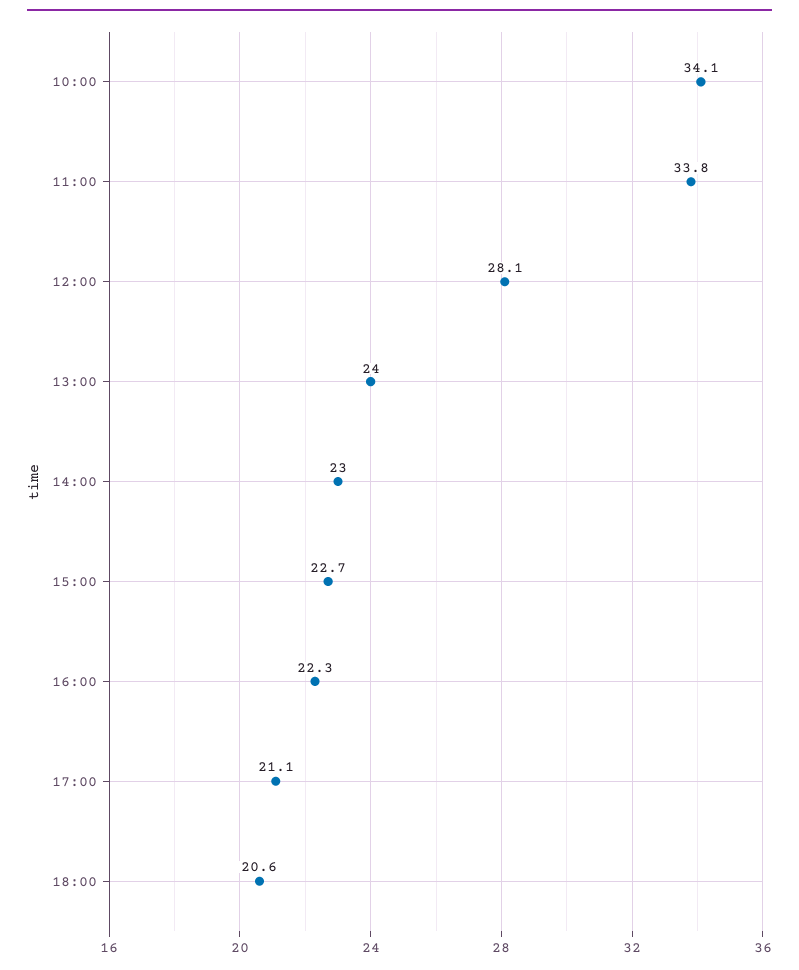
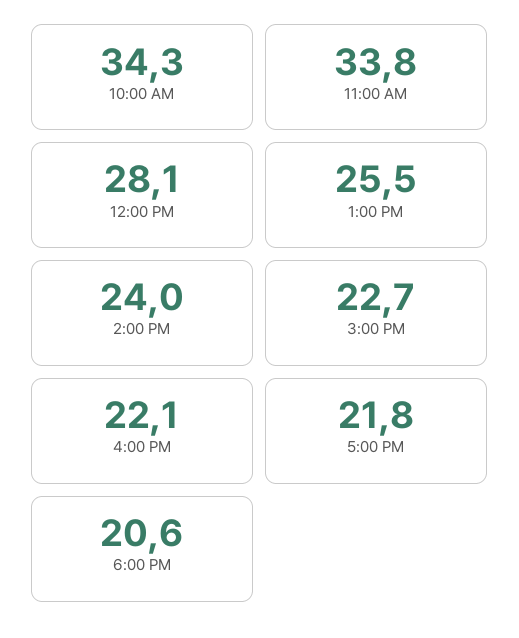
  {
-   "10:00": 34.1,
+   "10:00": 34.3,
    "11:00": 33.8,
    "12:00": 28.1,
-   "13:00": 24,
+   "13:00": 25.5,
-   "14:00": 23,
+   "14:00": 24,
    "15:00": 22.7,
-   "16:00": 22.3,
+   "16:00": 22.1,
-   "17:00": 21.1,
+   "17:00": 21.8,
    "18:00": 20.6
  }

